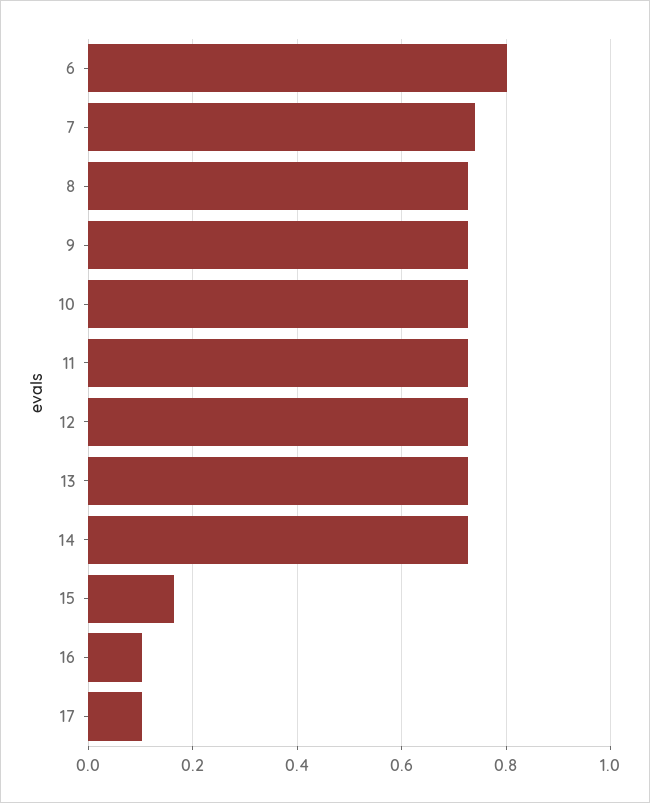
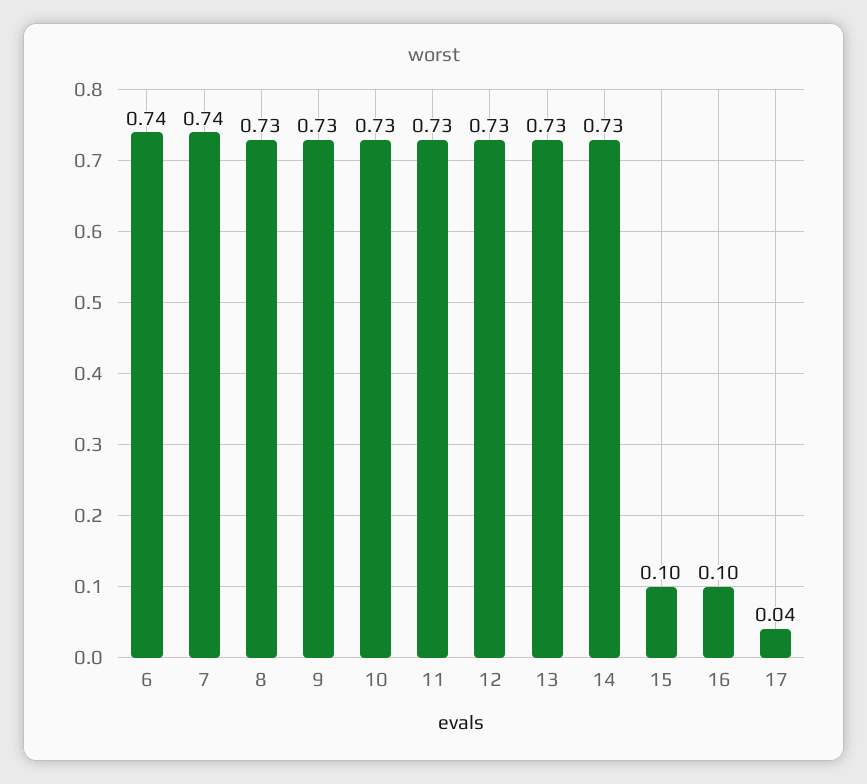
  {
-   "6": 0.8,
+   "6": 0.74,
    "7": 0.74,
    "8": 0.73,
    "9": 0.73,
    "10": 0.73,
    "11": 0.73,
    "12": 0.73,
    "13": 0.73,
    "14": 0.73,
-   "15": 0.16,
+   "15": 0.1,
    "16": 0.1,
-   "17": 0.1
+   "17": 0.04
  }

